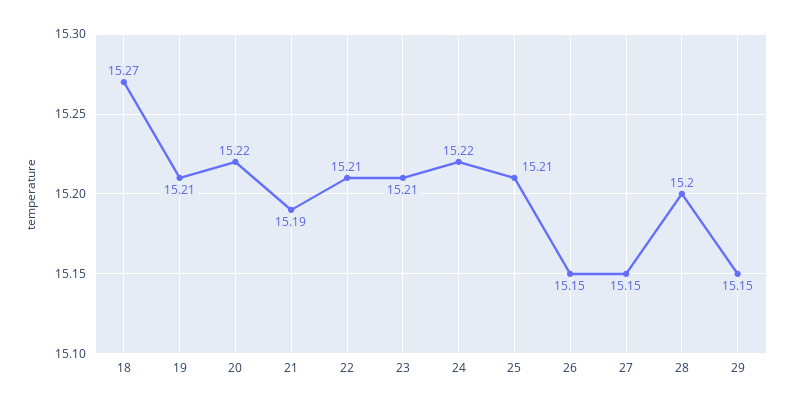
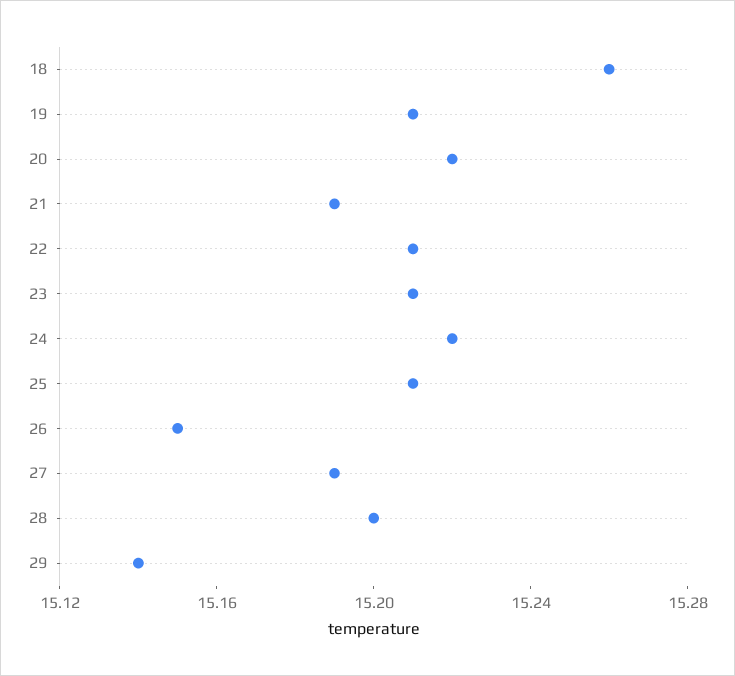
  {
-   "18": 15.27,
+   "18": 15.26,
    "19": 15.21,
    "20": 15.22,
    "21": 15.19,
    "22": 15.21,
    "23": 15.21,
    "24": 15.22,
    "25": 15.21,
    "26": 15.15,
-   "27": 15.15,
+   "27": 15.19,
    "28": 15.2,
-   "29": 15.15
+   "29": 15.14
  }

